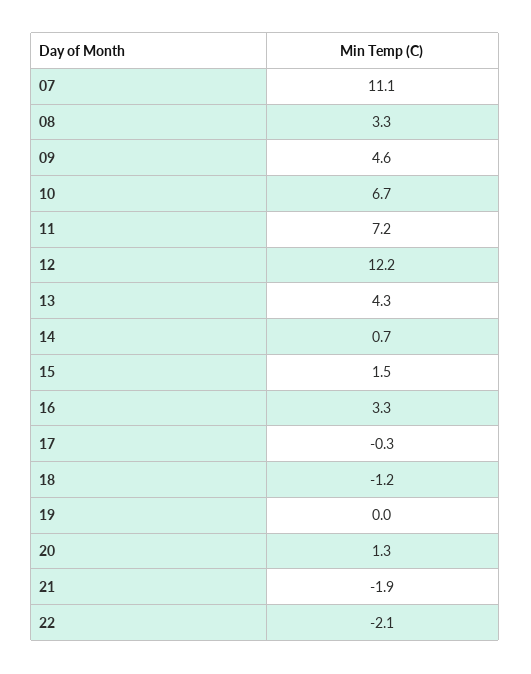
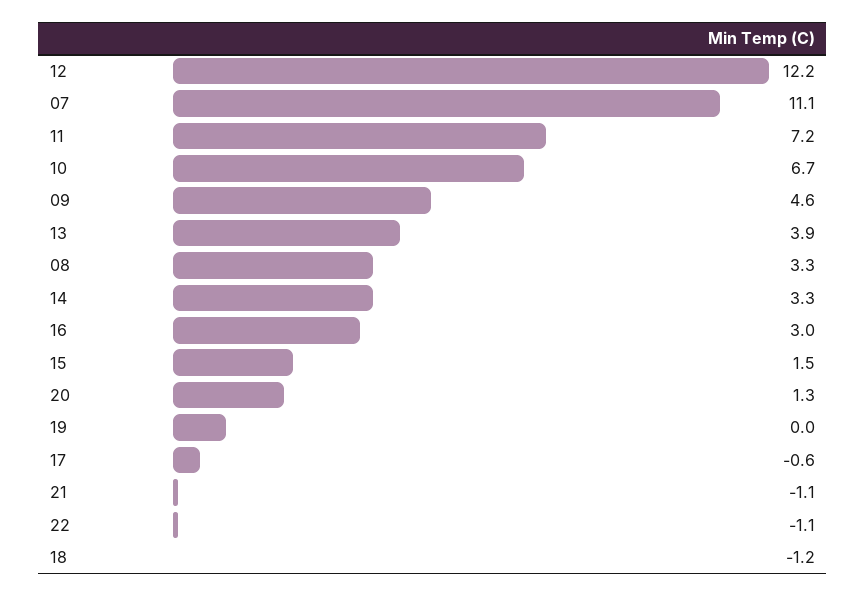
  {
    "07": 11.1,
    "08": 3.3,
    "09": 4.6,
    "10": 6.7,
    "11": 7.2,
    "12": 12.2,
-   "13": 4.3,
+   "13": 3.9,
-   "14": 0.7,
+   "14": 3.3,
    "15": 1.5,
-   "16": 3.3,
+   "16": 3,
-   "17": -0.3,
+   "17": -0.6,
    "18": -1.2,
    "19": 0,
    "20": 1.3,
-   "21": -1.9,
+   "21": -1.1,
-   "22": -2.1
+   "22": -1.1
  }

